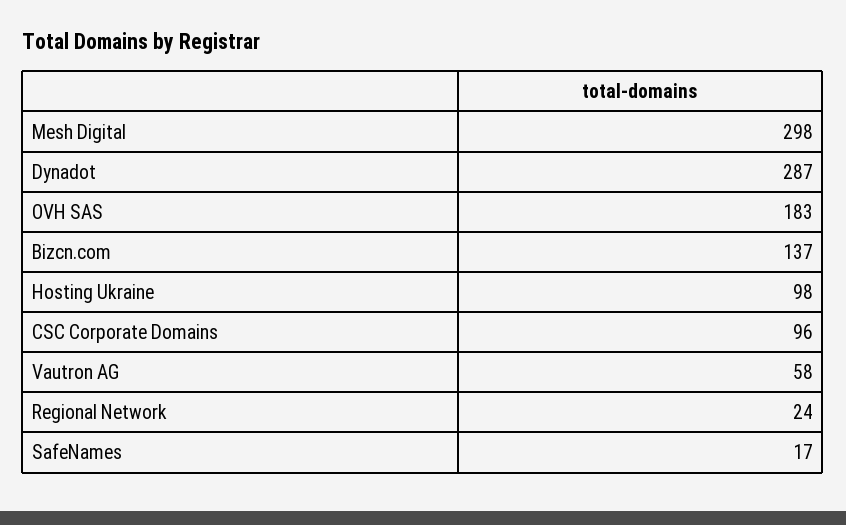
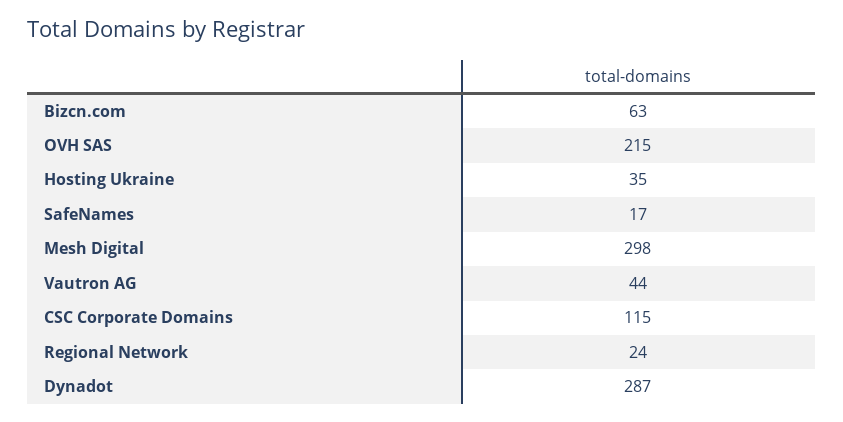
  {
    "Mesh Digital": 298,
    "Dynadot": 287,
-   "OVH SAS": 183,
+   "OVH SAS": 215,
-   "Bizcn.com": 137,
+   "Bizcn.com": 63,
-   "Hosting Ukraine": 98,
+   "Hosting Ukraine": 35,
-   "CSC Corporate Domains": 96,
+   "CSC Corporate Domains": 115,
-   "Vautron AG": 58,
+   "Vautron AG": 44,
    "Regional Network": 24,
    "SafeNames": 17
  }

